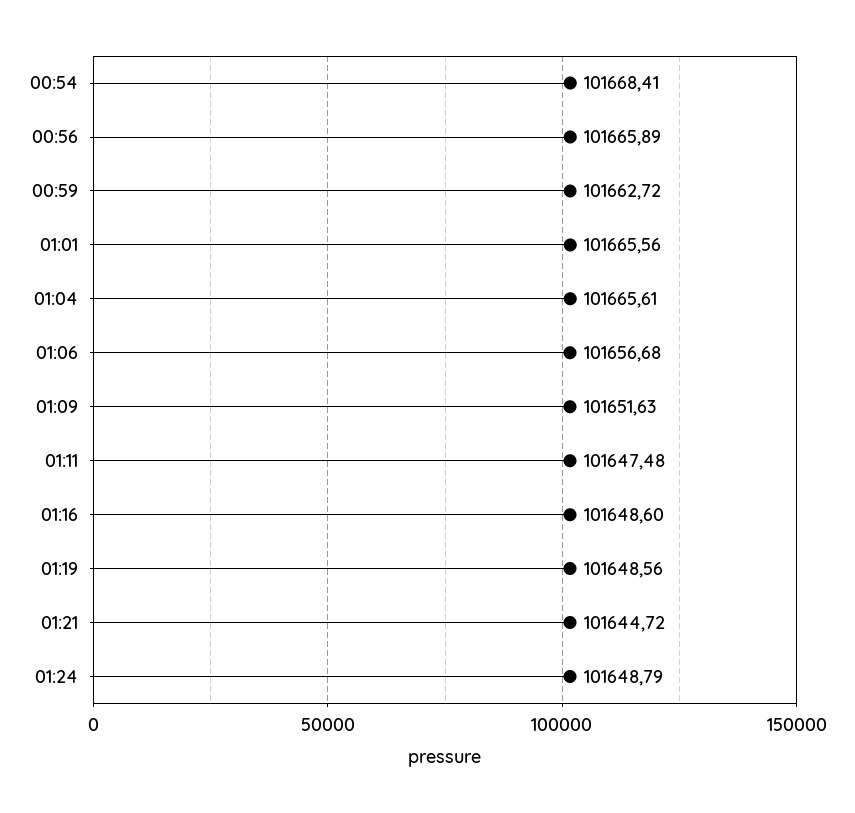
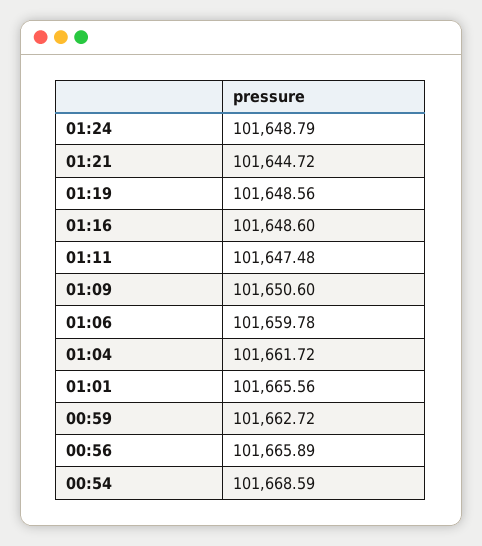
  {
-   "00:54": 101668.41,
+   "00:54": 101668.59,
    "00:56": 101665.89,
    "00:59": 101662.72,
    "01:01": 101665.56,
-   "01:04": 101665.61,
+   "01:04": 101661.72,
-   "01:06": 101656.68,
+   "01:06": 101659.78,
-   "01:09": 101651.63,
+   "01:09": 101650.6,
    "01:11": 101647.48,
    "01:16": 101648.6,
    "01:19": 101648.56,
    "01:21": 101644.72,
    "01:24": 101648.79
  }

